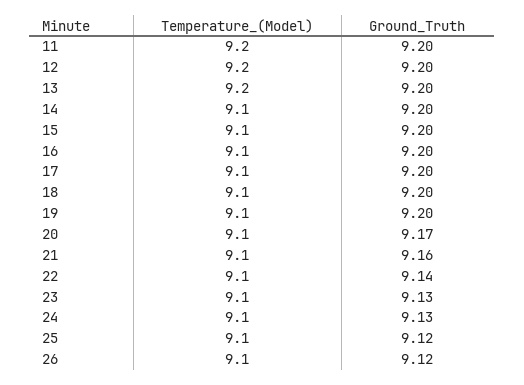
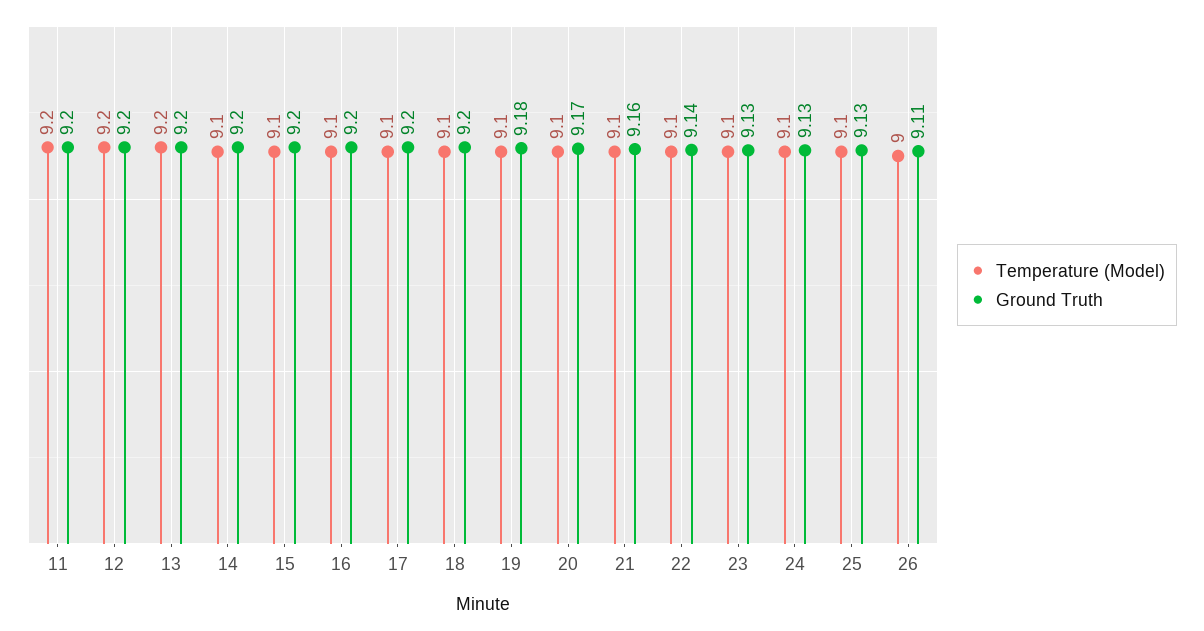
  {
    "Temperature_(Model)": {
      "11": 9.2,
      "12": 9.2,
      "13": 9.2,
      "14": 9.1,
      "15": 9.1,
      "16": 9.1,
      "17": 9.1,
      "18": 9.1,
      "19": 9.1,
      "20": 9.1,
      "21": 9.1,
      "22": 9.1,
      "23": 9.1,
      "24": 9.1,
      "25": 9.1,
-     "26": 9.1
+     "26": 9
    },
    "Ground_Truth": {
      "11": 9.2,
      "12": 9.2,
      "13": 9.2,
      "14": 9.2,
      "15": 9.2,
      "16": 9.2,
      "17": 9.2,
      "18": 9.2,
-     "19": 9.2,
+     "19": 9.18,
      "20": 9.17,
      "21": 9.16,
      "22": 9.14,
      "23": 9.13,
      "24": 9.13,
-     "25": 9.12,
+     "25": 9.13,
-     "26": 9.12
+     "26": 9.11
    }
  }

